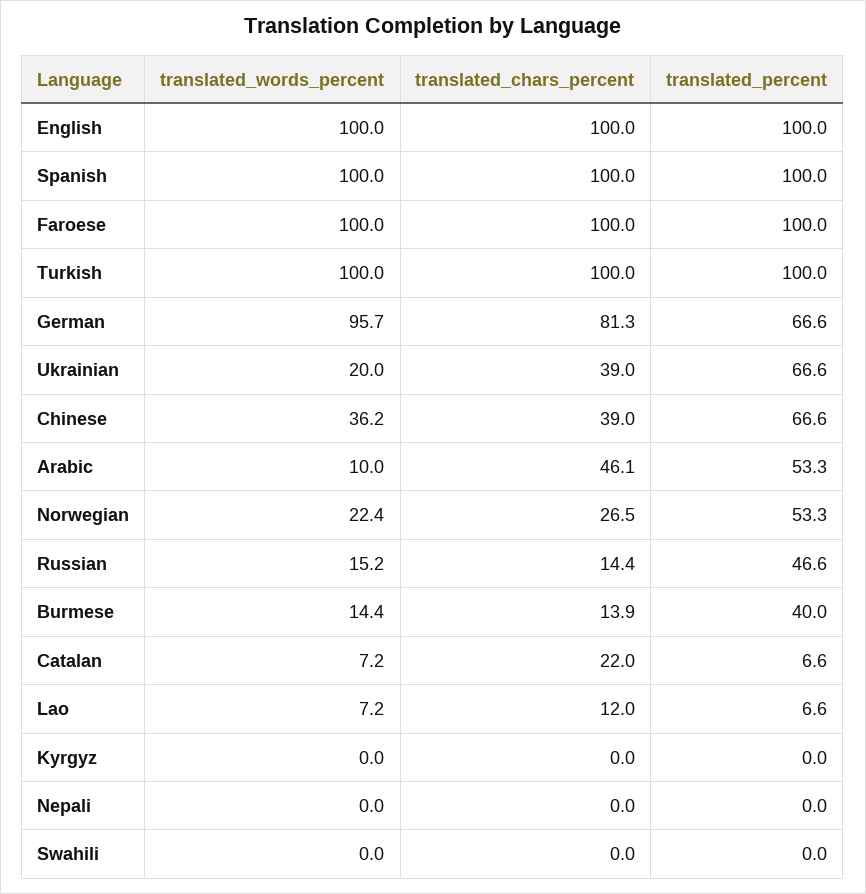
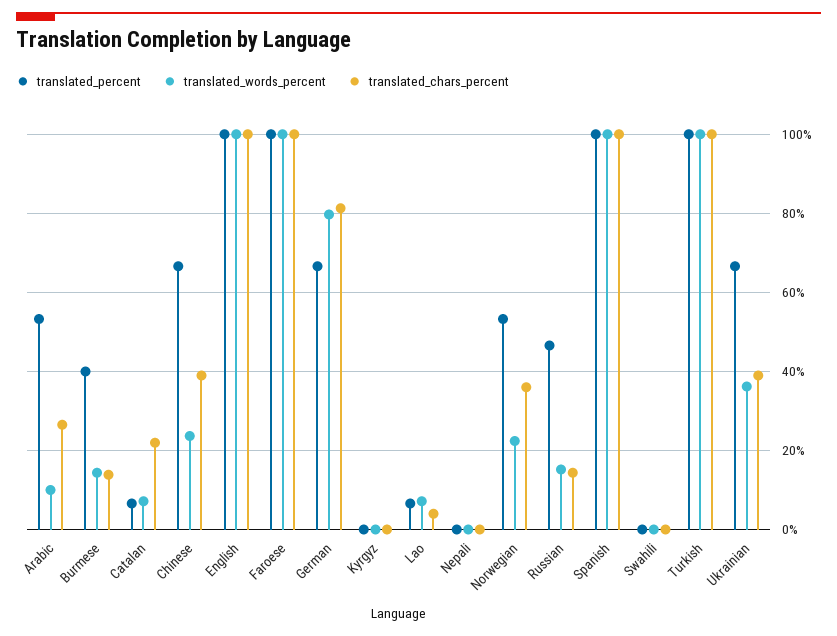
  {
    "translated_words_percent": {
      "English": 100,
      "Spanish": 100,
      "Faroese": 100,
      "Turkish": 100,
-     "German": 95.7,
+     "German": 80,
-     "Ukrainian": 20,
+     "Ukrainian": 36,
-     "Chinese": 36.2,
+     "Chinese": 24,
      "Arabic": 10,
      "Norwegian": 22.4,
      "Russian": 15.2,
      "Burmese": 14.4,
      "Catalan": 7.2,
      "Lao": 7.2,
      "Kyrgyz": 0,
      "Nepali": 0,
      "Swahili": 0
    },
    "translated_chars_percent": {
      "English": 100,
      "Spanish": 100,
      "Faroese": 100,
      "Turkish": 100,
      "German": 81.3,
      "Ukrainian": 39,
      "Chinese": 39,
-     "Arabic": 46.1,
+     "Arabic": 26,
-     "Norwegian": 26.5,
+     "Norwegian": 36,
      "Russian": 14.4,
      "Burmese": 13.9,
      "Catalan": 22,
-     "Lao": 12,
+     "Lao": 4,
      "Kyrgyz": 0,
      "Nepali": 0,
      "Swahili": 0
    },
    "translated_percent": {
      "English": 100,
      "Spanish": 100,
      "Faroese": 100,
      "Turkish": 100,
      "German": 66.6,
      "Ukrainian": 66.6,
      "Chinese": 66.6,
      "Arabic": 53.3,
      "Norwegian": 53.3,
      "Russian": 46.6,
      "Burmese": 40,
      "Catalan": 6.6,
      "Lao": 6.6,
      "Kyrgyz": 0,
      "Nepali": 0,
      "Swahili": 0
    }
  }

